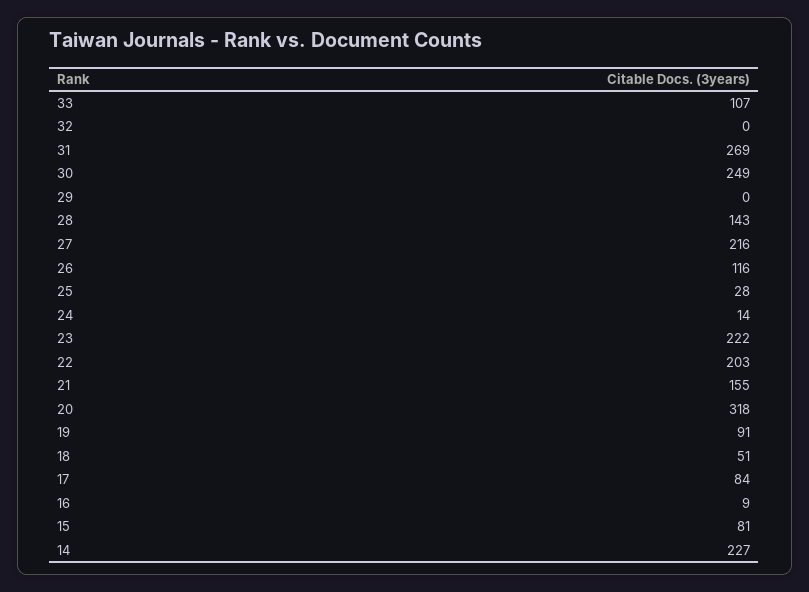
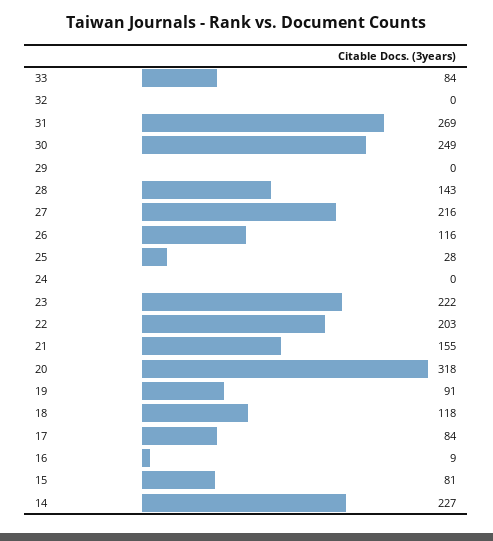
  {
-   "33": 107,
+   "33": 84,
    "32": 0,
    "31": 269,
    "30": 249,
    "29": 0,
    "28": 143,
    "27": 216,
    "26": 116,
    "25": 28,
-   "24": 14,
+   "24": 0,
    "23": 222,
    "22": 203,
    "21": 155,
    "20": 318,
    "19": 91,
-   "18": 51,
+   "18": 118,
    "17": 84,
    "16": 9,
    "15": 81,
    "14": 227
  }

